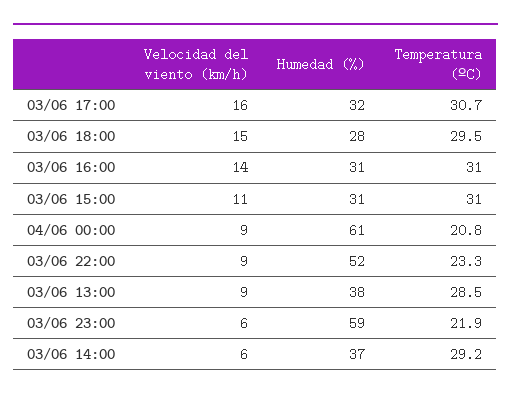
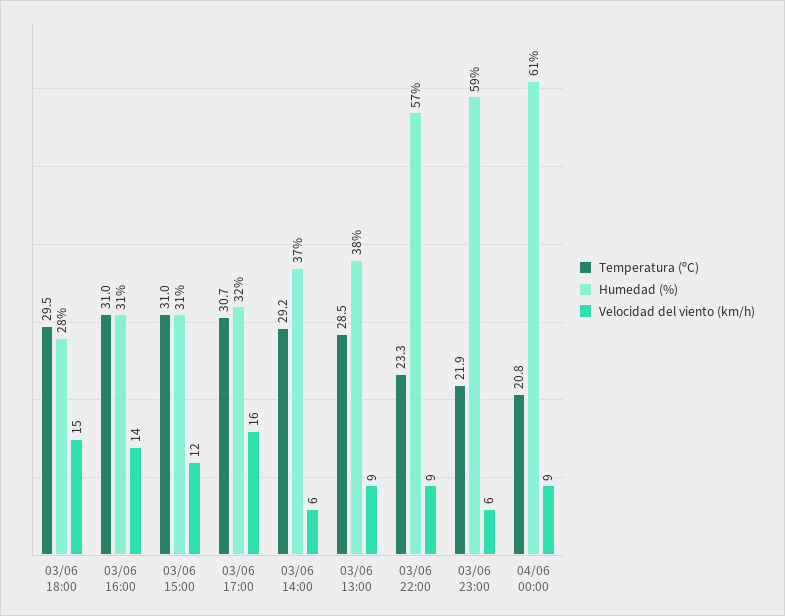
  {
    "Velocidad del viento (km/h)": {
      "03/06 17:00": 16,
      "03/06 18:00": 15,
      "03/06 16:00": 14,
-     "03/06 15:00": 11,
+     "03/06 15:00": 12,
      "04/06 00:00": 9,
      "03/06 22:00": 9,
      "03/06 13:00": 9,
      "03/06 23:00": 6,
      "03/06 14:00": 6
    },
    "Humedad (%)": {
      "03/06 17:00": 32,
      "03/06 18:00": 28,
      "03/06 16:00": 31,
      "03/06 15:00": 31,
      "04/06 00:00": 61,
-     "03/06 22:00": 52,
+     "03/06 22:00": 57,
      "03/06 13:00": 38,
      "03/06 23:00": 59,
      "03/06 14:00": 37
    },
    "Temperatura (ºC)": {
      "03/06 17:00": 30.7,
      "03/06 18:00": 29.5,
      "03/06 16:00": 31,
      "03/06 15:00": 31,
      "04/06 00:00": 20.8,
      "03/06 22:00": 23.3,
      "03/06 13:00": 28.5,
      "03/06 23:00": 21.9,
      "03/06 14:00": 29.2
    }
  }

